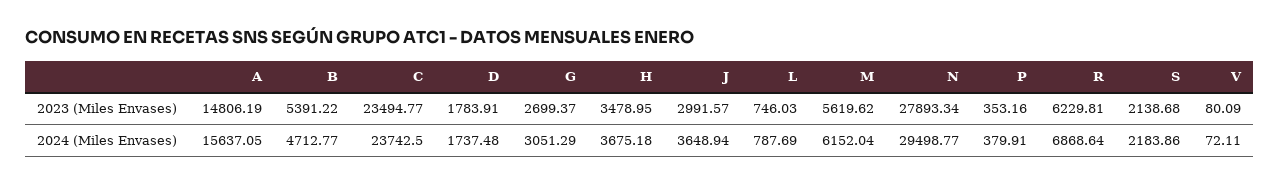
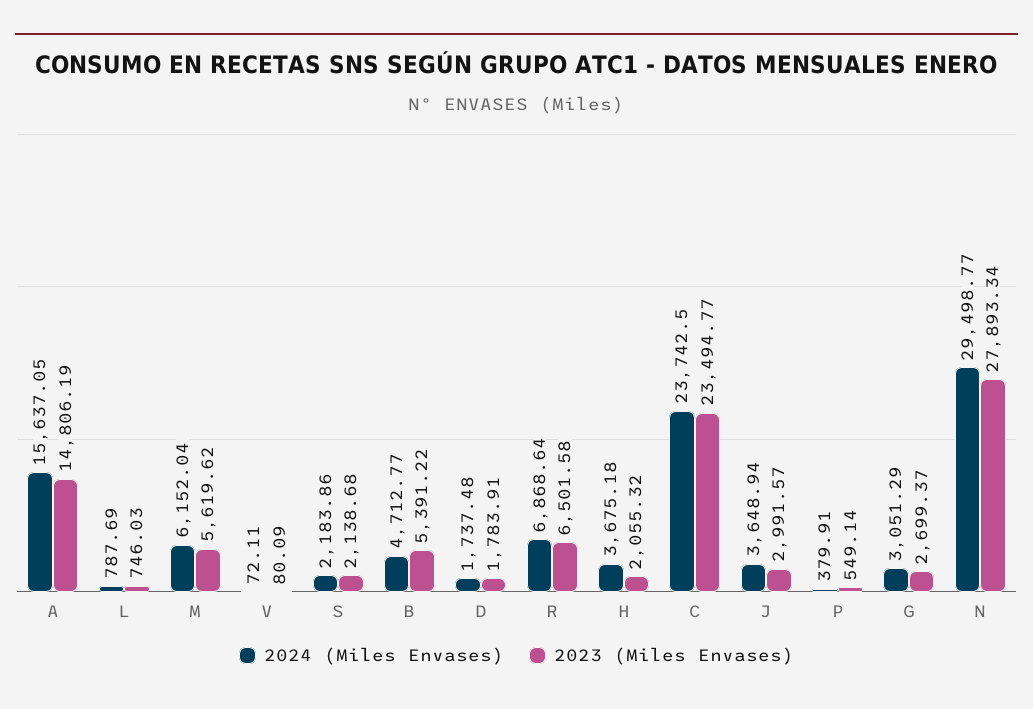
  {
    "2023 (Miles Envases)": {
      "A": 14806.19,
      "B": 5391.22,
      "C": 23494.77,
      "D": 1783.91,
      "G": 2699.37,
-     "H": 3478.95,
+     "H": 2055.32,
      "J": 2991.57,
      "L": 746.03,
      "M": 5619.62,
      "N": 27893.34,
-     "P": 353.16,
+     "P": 549.14,
-     "R": 6229.81,
+     "R": 6501.58,
      "S": 2138.68,
      "V": 80.09
    },
    "2024 (Miles Envases)": {
      "A": 15637.05,
      "B": 4712.77,
      "C": 23742.5,
      "D": 1737.48,
      "G": 3051.29,
      "H": 3675.18,
      "J": 3648.94,
      "L": 787.69,
      "M": 6152.04,
      "N": 29498.77,
      "P": 379.91,
      "R": 6868.64,
      "S": 2183.86,
      "V": 72.11
    }
  }

